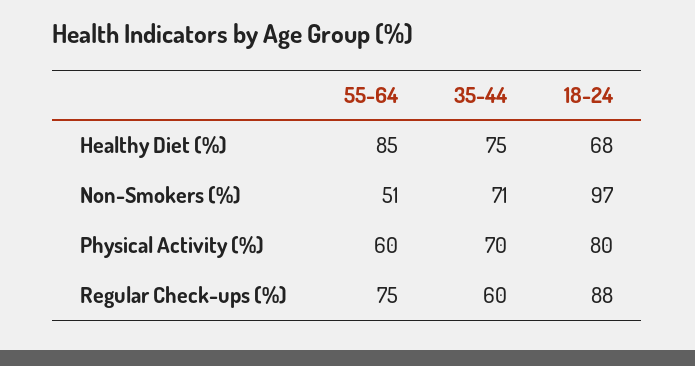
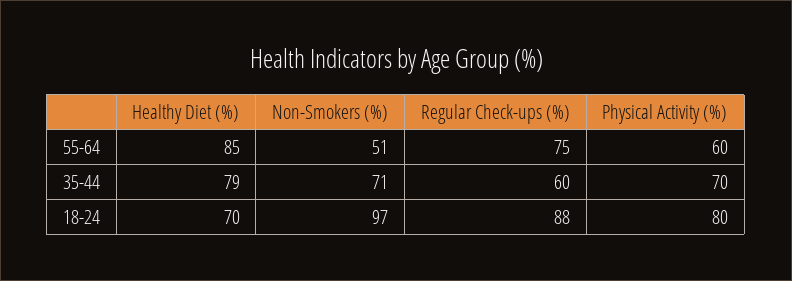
  {
    "55-64": {
      "Healthy Diet (%)": 85,
      "Non-Smokers (%)": 51,
      "Physical Activity (%)": 60,
      "Regular Check-ups (%)": 75
    },
    "35-44": {
-     "Healthy Diet (%)": 75,
+     "Healthy Diet (%)": 79,
      "Non-Smokers (%)": 71,
      "Physical Activity (%)": 70,
      "Regular Check-ups (%)": 60
    },
    "18-24": {
-     "Healthy Diet (%)": 68,
+     "Healthy Diet (%)": 70,
      "Non-Smokers (%)": 97,
      "Physical Activity (%)": 80,
      "Regular Check-ups (%)": 88
    }
  }

